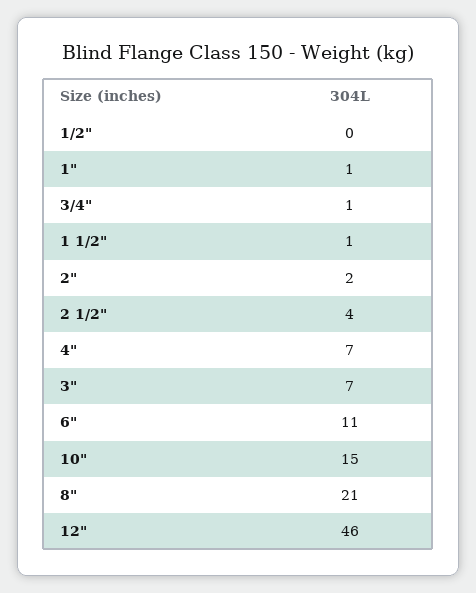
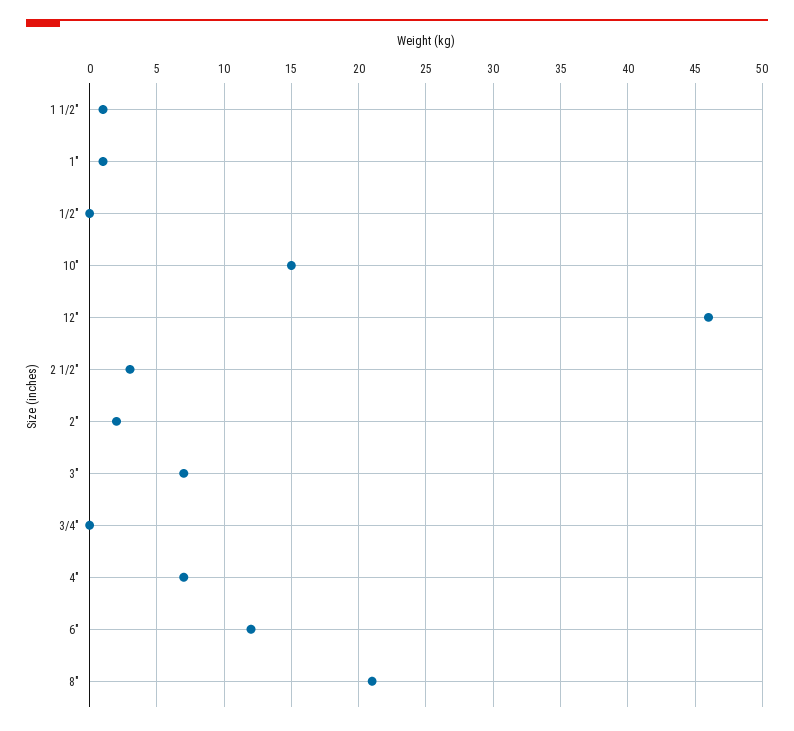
  {
    "1/2\"": 0,
    "1\"": 1,
-   "3/4\"": 1,
+   "3/4\"": 0,
    "1 1/2\"": 1,
    "2\"": 2,
-   "2 1/2\"": 4,
+   "2 1/2\"": 3,
    "4\"": 7,
    "3\"": 7,
-   "6\"": 11,
+   "6\"": 12,
    "10\"": 15,
    "8\"": 21,
    "12\"": 46
  }

